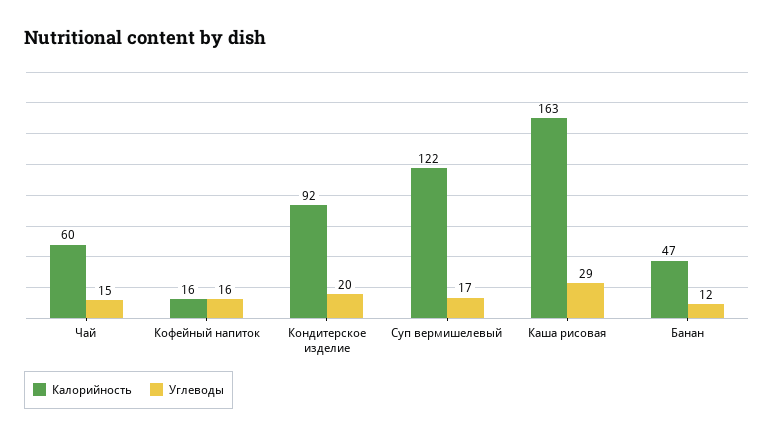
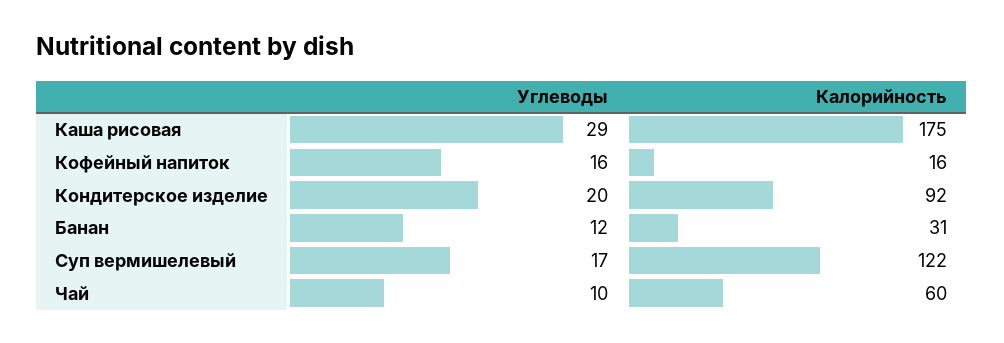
  {
    "Калорийность": {
      "Чай": 60,
      "Кофейный напиток": 16,
      "Кондитерское изделие": 92,
      "Суп вермишелевый": 122,
-     "Каша рисовая": 163,
+     "Каша рисовая": 175,
-     "Банан": 47
+     "Банан": 31
    },
    "Углеводы": {
-     "Чай": 15,
+     "Чай": 10,
      "Кофейный напиток": 16,
      "Кондитерское изделие": 20,
      "Суп вермишелевый": 17,
      "Каша рисовая": 29,
      "Банан": 12
    }
  }

